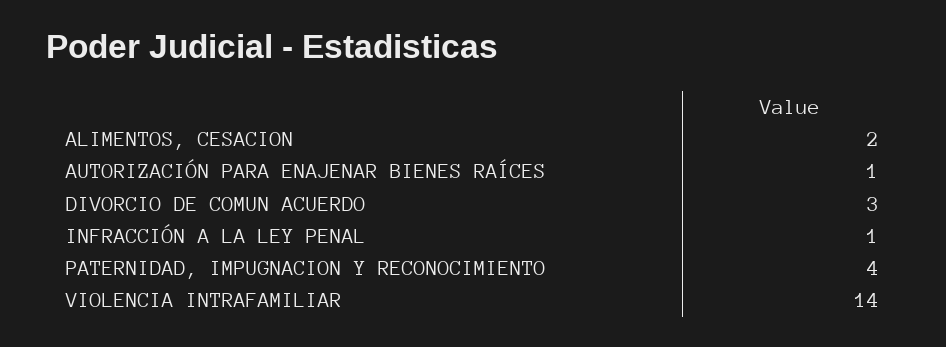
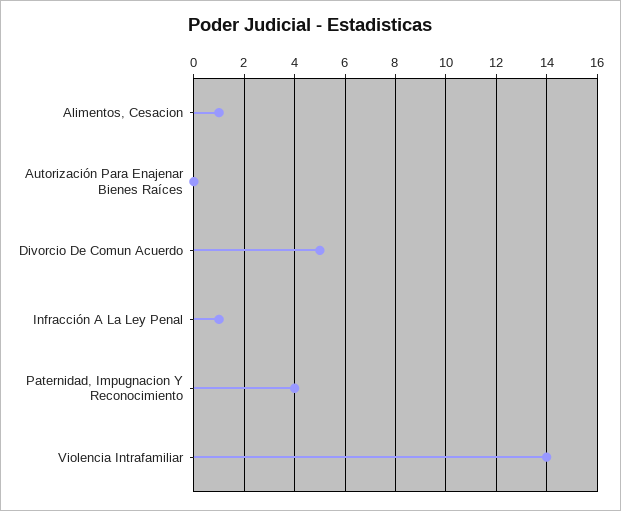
  {
-   "ALIMENTOS, CESACION": 2,
+   "ALIMENTOS, CESACION": 1,
-   "AUTORIZACIÓN PARA ENAJENAR BIENES RAÍCES": 1,
+   "AUTORIZACIÓN PARA ENAJENAR BIENES RAÍCES": 0,
-   "DIVORCIO DE COMUN ACUERDO": 3,
+   "DIVORCIO DE COMUN ACUERDO": 5,
    "INFRACCIÓN A LA LEY PENAL": 1,
    "PATERNIDAD, IMPUGNACION Y RECONOCIMIENTO": 4,
    "VIOLENCIA INTRAFAMILIAR": 14
  }

